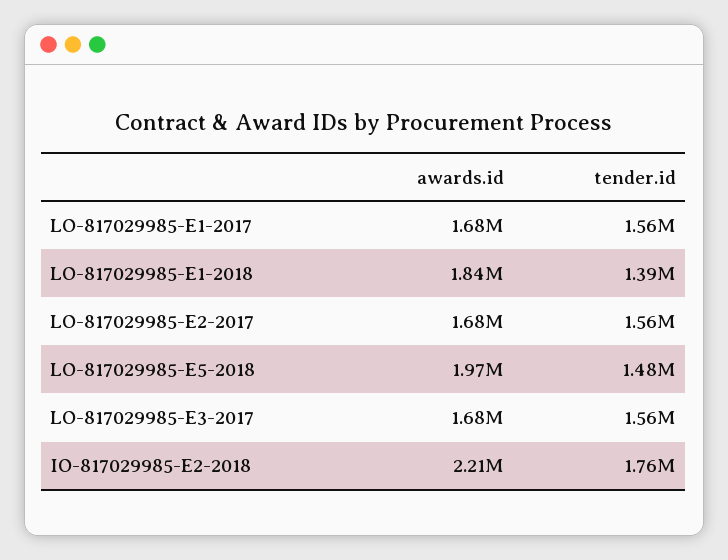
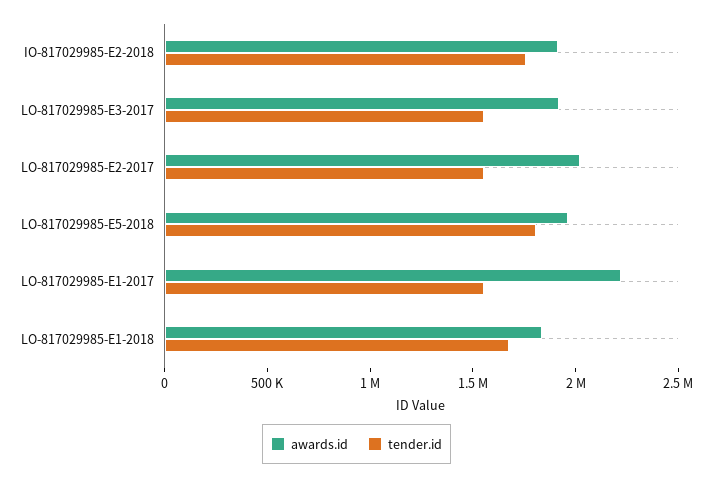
  {
    "awards.id": {
-     "LO-817029985-E1-2017": 1680000,
+     "LO-817029985-E1-2017": 2200000,
      "LO-817029985-E1-2018": 1840000,
-     "LO-817029985-E2-2017": 1680000,
+     "LO-817029985-E2-2017": 2000000,
      "LO-817029985-E5-2018": 1970000,
-     "LO-817029985-E3-2017": 1680000,
+     "LO-817029985-E3-2017": 1900000,
-     "IO-817029985-E2-2018": 2210000
+     "IO-817029985-E2-2018": 1900000
    },
    "tender.id": {
      "LO-817029985-E1-2017": 1560000,
-     "LO-817029985-E1-2018": 1390000,
+     "LO-817029985-E1-2018": 1700000,
      "LO-817029985-E2-2017": 1560000,
-     "LO-817029985-E5-2018": 1480000,
+     "LO-817029985-E5-2018": 1800000,
      "LO-817029985-E3-2017": 1560000,
      "IO-817029985-E2-2018": 1760000
    }
  }

